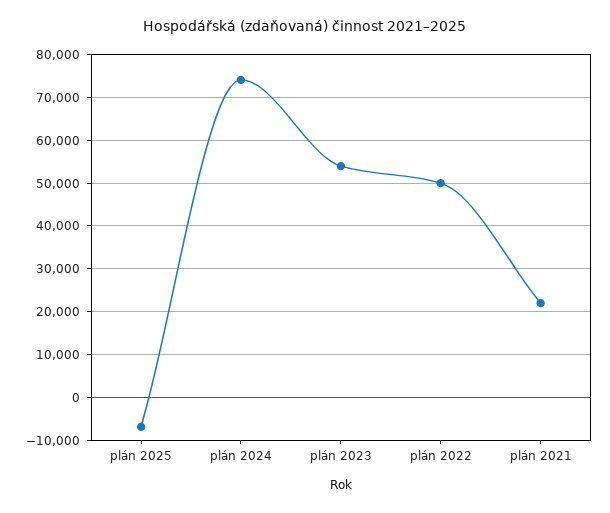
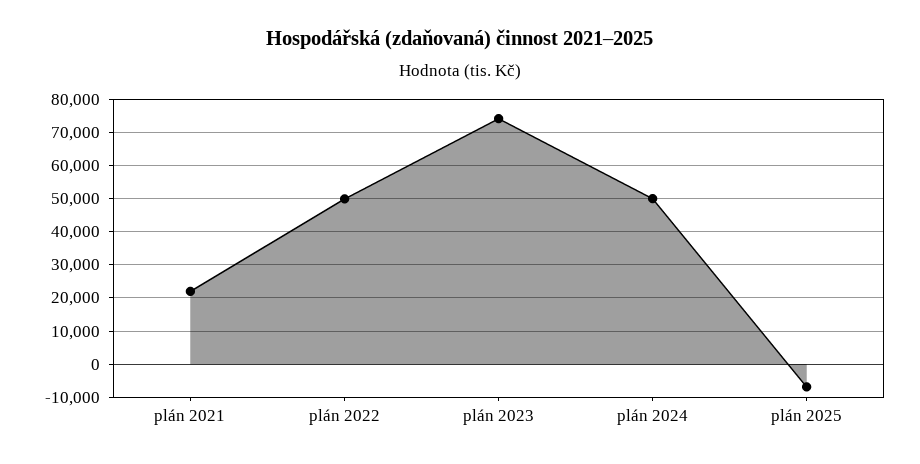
  {
    "plán 2025": -6000,
-   "plán 2024": 74000,
+   "plán 2024": 50000,
-   "plán 2023": 54000,
+   "plán 2023": 74000,
    "plán 2022": 50000,
    "plán 2021": 22000
  }

